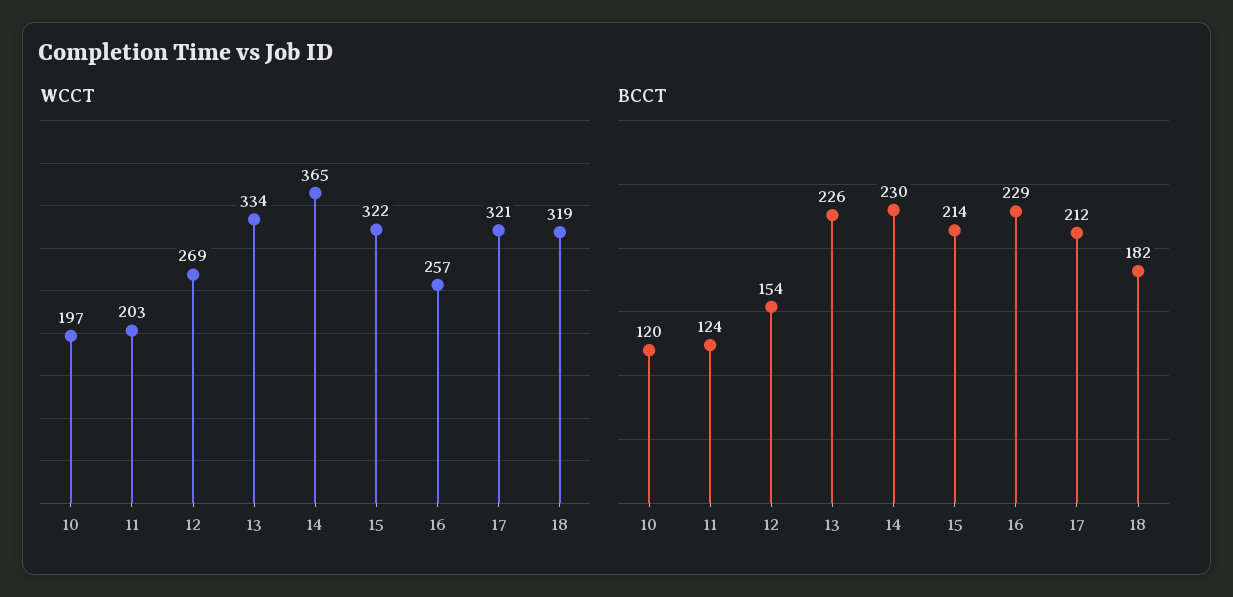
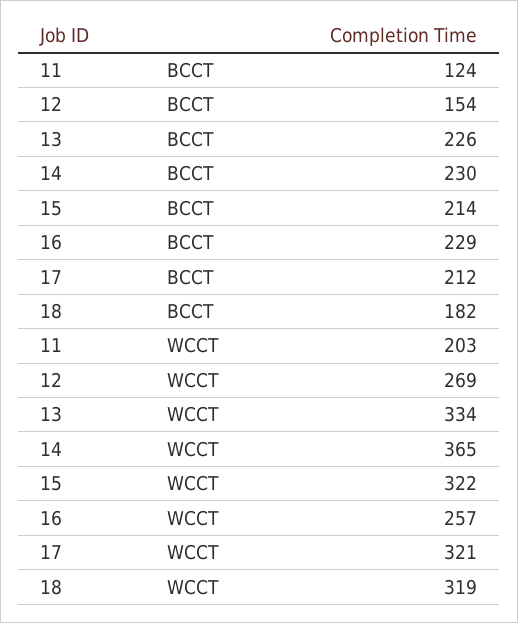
  {
    "WCCT": {
-     "10": 197,
      "11": 203,
      "12": 269,
      "13": 334,
      "14": 365,
      "15": 322,
      "16": 257,
      "17": 321,
      "18": 319
    },
    "BCCT": {
-     "10": 120,
      "11": 124,
      "12": 154,
      "13": 226,
      "14": 230,
      "15": 214,
      "16": 229,
      "17": 212,
      "18": 182
    }
  }

